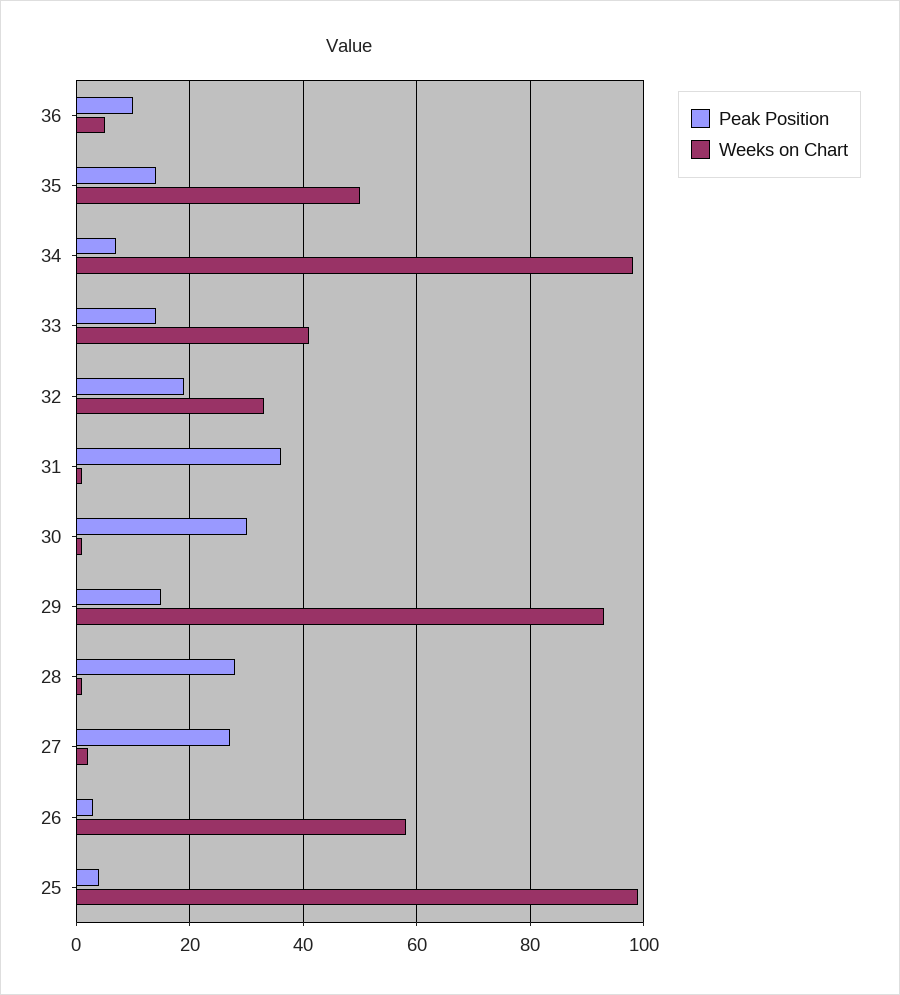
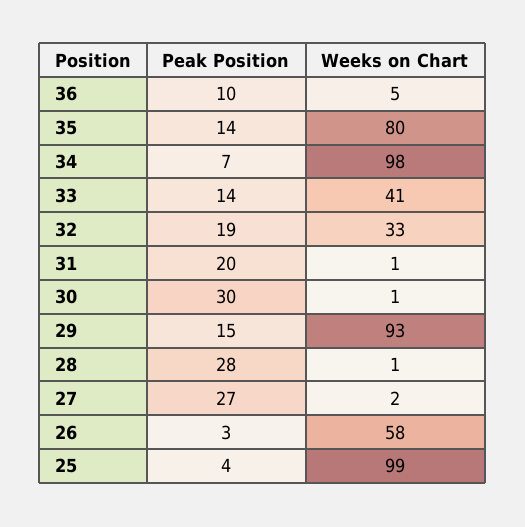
  {
    "Peak Position": {
      "36": 10,
      "35": 14,
      "34": 7,
      "33": 14,
      "32": 19,
-     "31": 35,
+     "31": 20,
      "30": 30,
      "29": 15,
      "28": 28,
      "27": 27,
      "26": 3,
      "25": 4
    },
    "Weeks on Chart": {
      "36": 5,
-     "35": 50,
+     "35": 80,
      "34": 98,
      "33": 41,
      "32": 33,
      "31": 1,
      "30": 1,
      "29": 93,
      "28": 1,
      "27": 2,
      "26": 58,
      "25": 99
    }
  }

